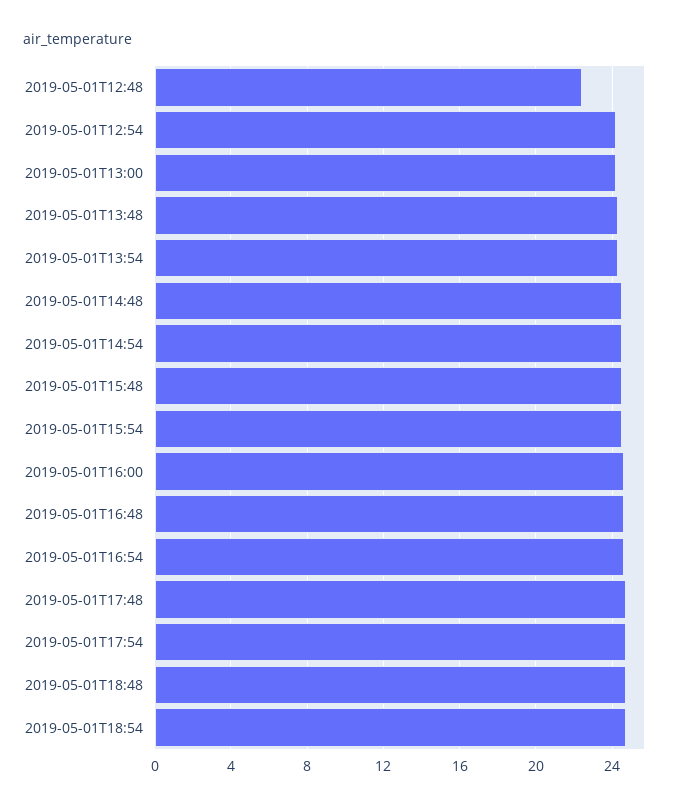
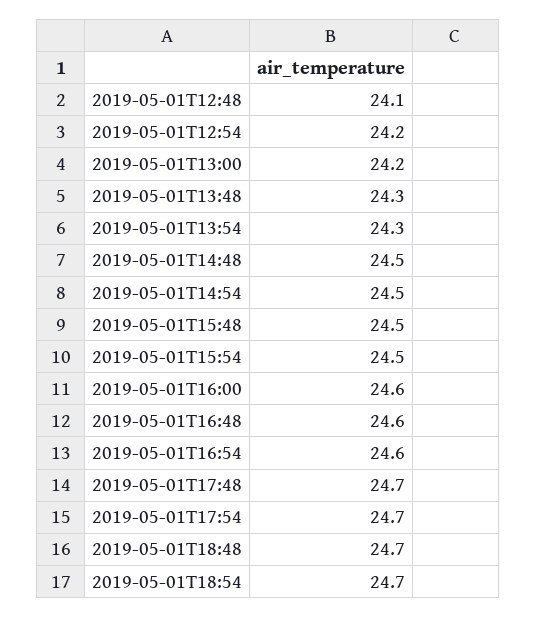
  {
-   "2019-05-01T12:48": 22.5,
+   "2019-05-01T12:48": 24.1,
    "2019-05-01T12:54": 24.2,
    "2019-05-01T13:00": 24.2,
    "2019-05-01T13:48": 24.3,
    "2019-05-01T13:54": 24.3,
    "2019-05-01T14:48": 24.5,
    "2019-05-01T14:54": 24.5,
    "2019-05-01T15:48": 24.5,
    "2019-05-01T15:54": 24.5,
    "2019-05-01T16:00": 24.6,
    "2019-05-01T16:48": 24.6,
    "2019-05-01T16:54": 24.6,
    "2019-05-01T17:48": 24.7,
    "2019-05-01T17:54": 24.7,
    "2019-05-01T18:48": 24.7,
    "2019-05-01T18:54": 24.7
  }

